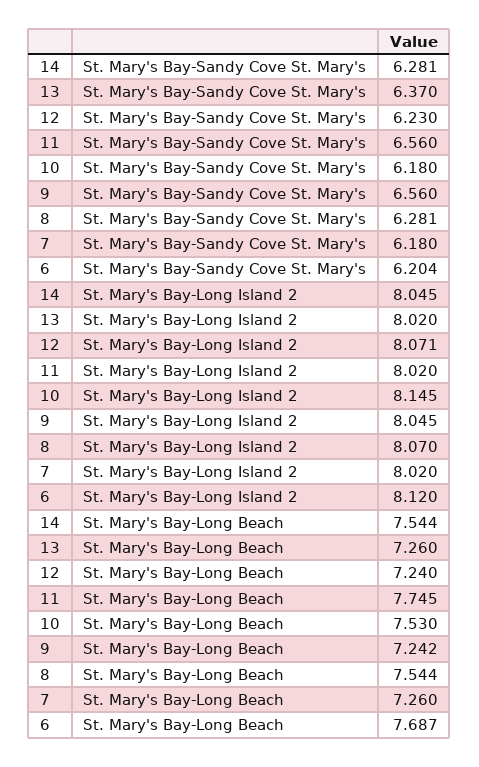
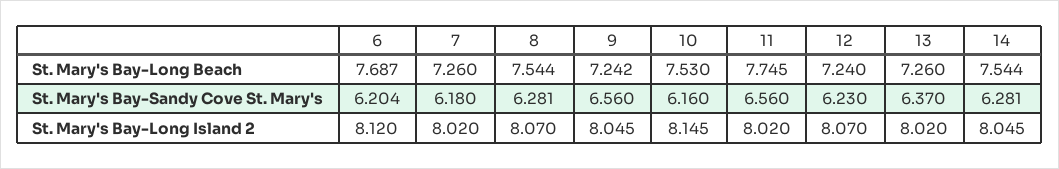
  {
    "14": {
      "St. Mary's Bay-Sandy Cove St. Mary's": 6.281,
      "St. Mary's Bay-Long Island 2": 8.045,
      "St. Mary's Bay-Long Beach": 7.544
    },
    "13": {
      "St. Mary's Bay-Sandy Cove St. Mary's": 6.37,
      "St. Mary's Bay-Long Island 2": 8.02,
      "St. Mary's Bay-Long Beach": 7.26
    },
    "12": {
      "St. Mary's Bay-Sandy Cove St. Mary's": 6.23,
-     "St. Mary's Bay-Long Island 2": 8.071,
+     "St. Mary's Bay-Long Island 2": 8.07,
      "St. Mary's Bay-Long Beach": 7.24
    },
    "11": {
      "St. Mary's Bay-Sandy Cove St. Mary's": 6.56,
      "St. Mary's Bay-Long Island 2": 8.02,
      "St. Mary's Bay-Long Beach": 7.745
    },
    "10": {
-     "St. Mary's Bay-Sandy Cove St. Mary's": 6.18,
+     "St. Mary's Bay-Sandy Cove St. Mary's": 6.16,
      "St. Mary's Bay-Long Island 2": 8.145,
      "St. Mary's Bay-Long Beach": 7.53
    },
    "9": {
      "St. Mary's Bay-Sandy Cove St. Mary's": 6.56,
      "St. Mary's Bay-Long Island 2": 8.045,
      "St. Mary's Bay-Long Beach": 7.242
    },
    "8": {
      "St. Mary's Bay-Sandy Cove St. Mary's": 6.281,
      "St. Mary's Bay-Long Island 2": 8.07,
      "St. Mary's Bay-Long Beach": 7.544
    },
    "7": {
      "St. Mary's Bay-Sandy Cove St. Mary's": 6.18,
      "St. Mary's Bay-Long Island 2": 8.02,
      "St. Mary's Bay-Long Beach": 7.26
    },
    "6": {
      "St. Mary's Bay-Sandy Cove St. Mary's": 6.204,
      "St. Mary's Bay-Long Island 2": 8.12,
      "St. Mary's Bay-Long Beach": 7.687
    }
  }

